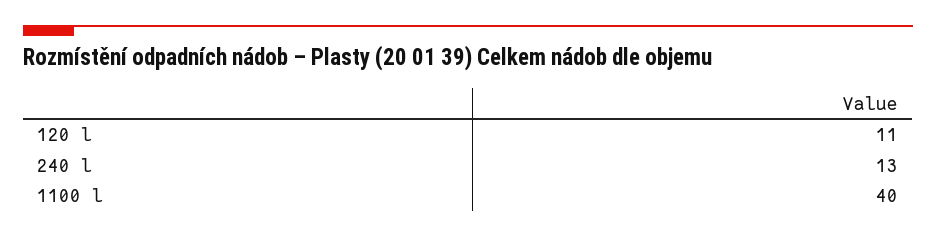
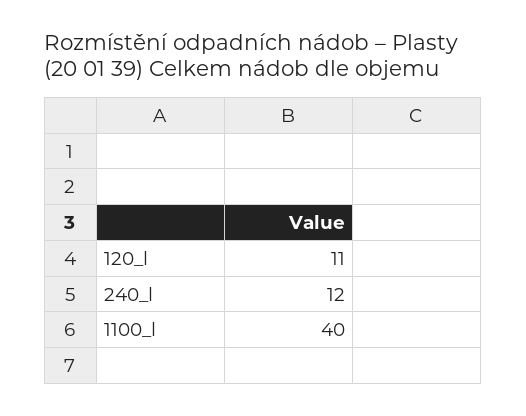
  {
    "120 l": 11,
-   "240 l": 13,
+   "240 l": 12,
    "1100 l": 40
  }

